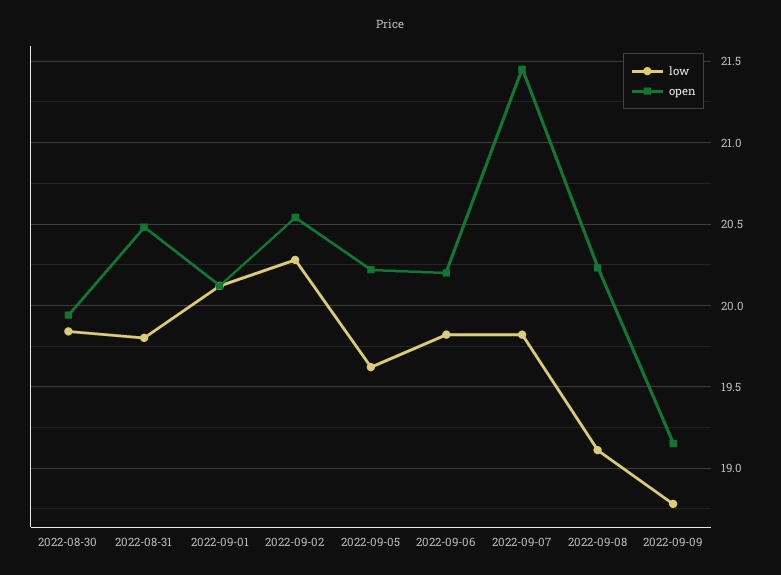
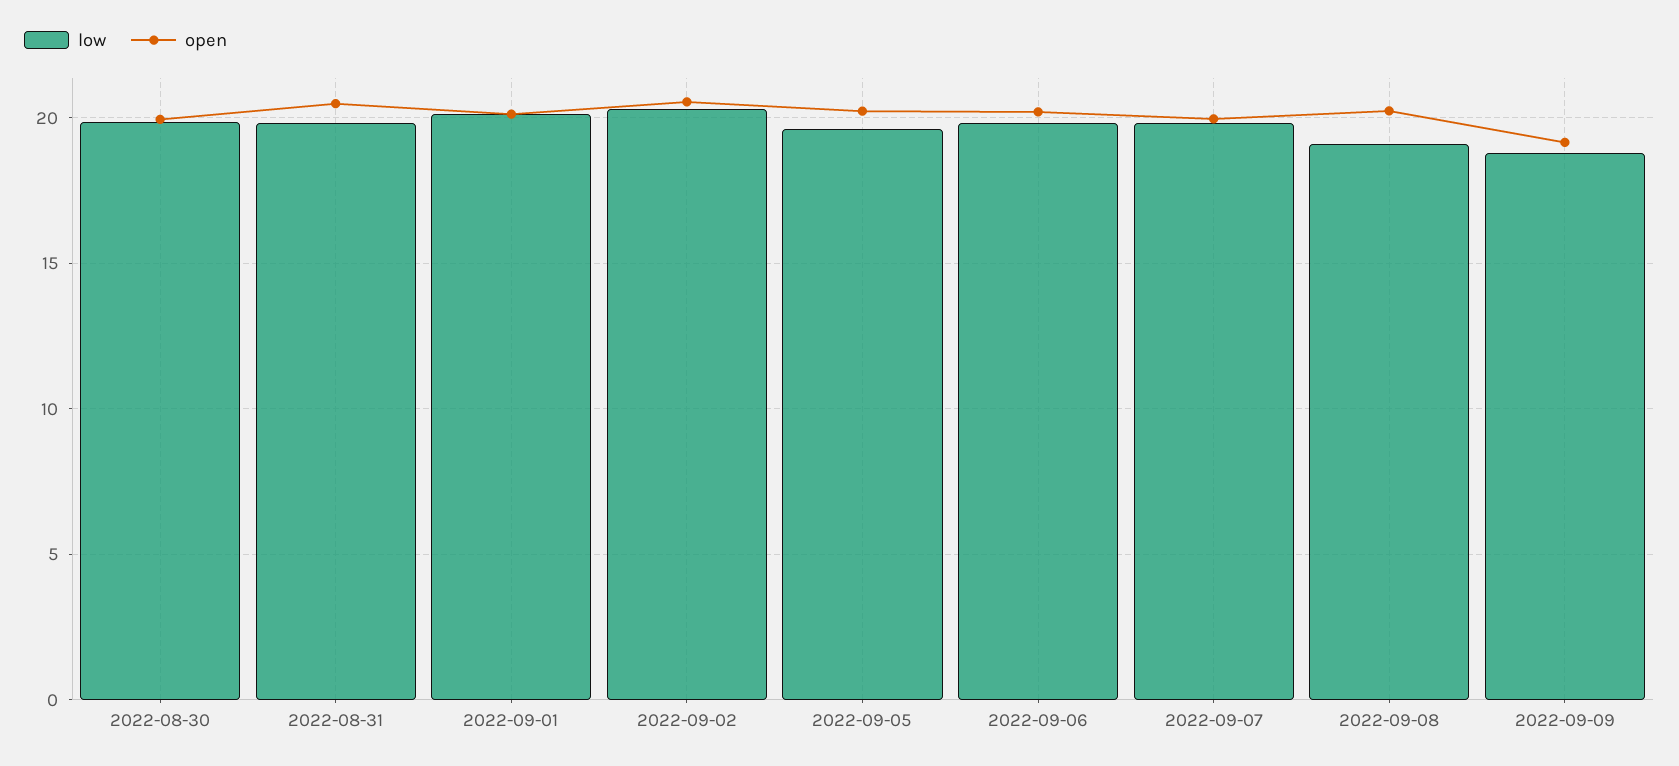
  {
    "low": {
      "2022-08-30": 19.85,
      "2022-08-31": 19.8,
      "2022-09-01": 20.1,
      "2022-09-02": 20.3,
      "2022-09-05": 19.6,
      "2022-09-06": 19.8,
      "2022-09-07": 19.8,
      "2022-09-08": 19.1,
      "2022-09-09": 18.8
    },
    "open": {
      "2022-08-30": 19.95,
      "2022-08-31": 20.5,
      "2022-09-01": 20.1,
      "2022-09-02": 20.55,
      "2022-09-05": 20.2,
      "2022-09-06": 20.2,
-     "2022-09-07": 21.45,
+     "2022-09-07": 20,
      "2022-09-08": 20.25,
      "2022-09-09": 19.15
    }
  }

